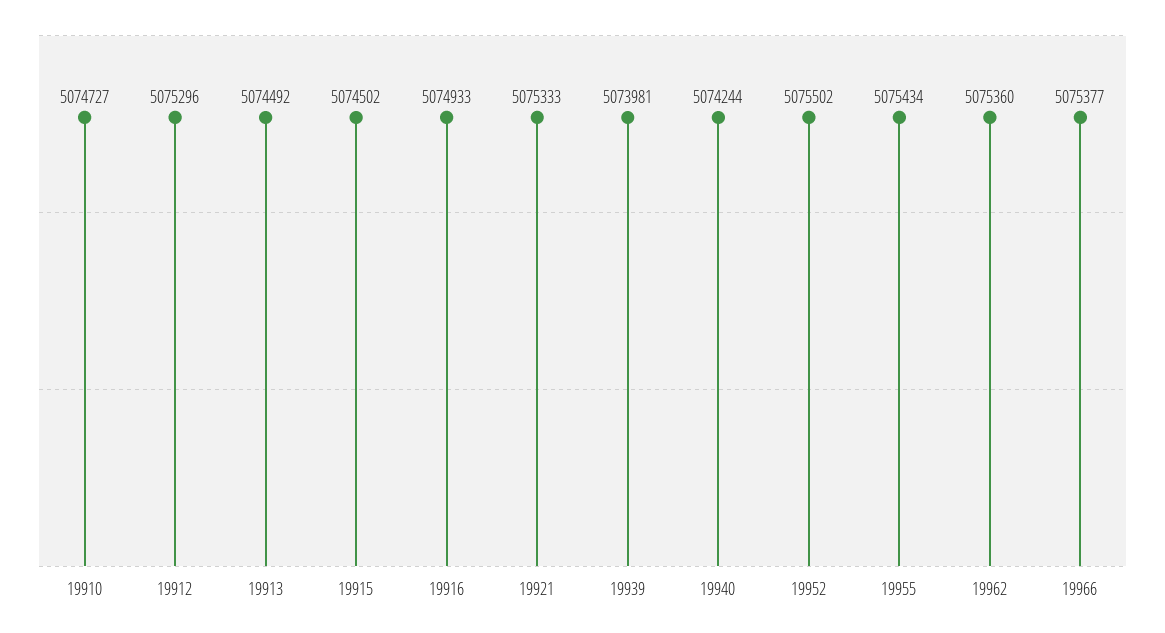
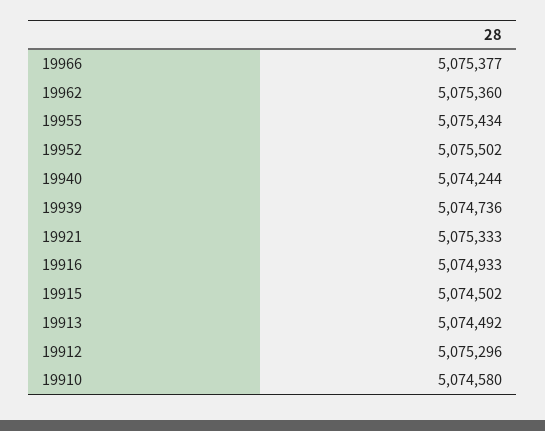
  {
-   "19910": 5074727,
+   "19910": 5074580,
    "19912": 5075296,
    "19913": 5074492,
    "19915": 5074502,
    "19916": 5074933,
    "19921": 5075333,
-   "19939": 5073981,
+   "19939": 5074736,
    "19940": 5074244,
    "19952": 5075502,
    "19955": 5075434,
    "19962": 5075360,
    "19966": 5075377
  }

